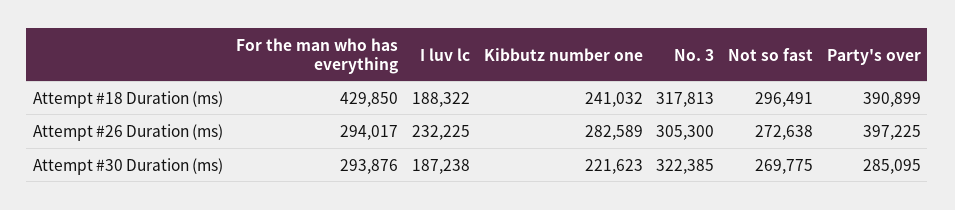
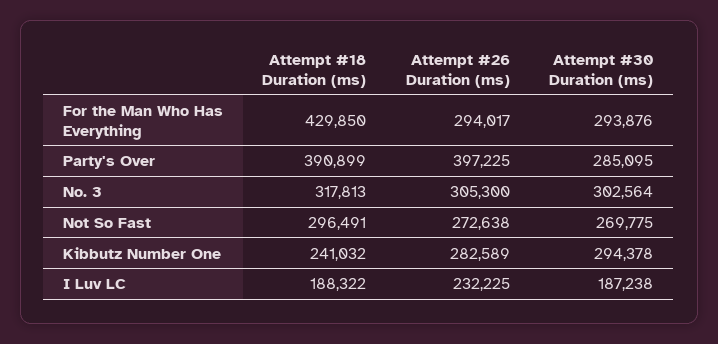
  {
    "For the man who has everything": {
      "Attempt #18 Duration (ms)": 429850,
      "Attempt #26 Duration (ms)": 294017,
      "Attempt #30 Duration (ms)": 293876
    },
    "I luv lc": {
      "Attempt #18 Duration (ms)": 188322,
      "Attempt #26 Duration (ms)": 232225,
      "Attempt #30 Duration (ms)": 187238
    },
    "Kibbutz number one": {
      "Attempt #18 Duration (ms)": 241032,
      "Attempt #26 Duration (ms)": 282589,
-     "Attempt #30 Duration (ms)": 221623
+     "Attempt #30 Duration (ms)": 294378
    },
    "No. 3": {
      "Attempt #18 Duration (ms)": 317813,
      "Attempt #26 Duration (ms)": 305300,
-     "Attempt #30 Duration (ms)": 322385
+     "Attempt #30 Duration (ms)": 302564
    },
    "Not so fast": {
      "Attempt #18 Duration (ms)": 296491,
      "Attempt #26 Duration (ms)": 272638,
      "Attempt #30 Duration (ms)": 269775
    },
    "Party's over": {
      "Attempt #18 Duration (ms)": 390899,
      "Attempt #26 Duration (ms)": 397225,
      "Attempt #30 Duration (ms)": 285095
    }
  }

